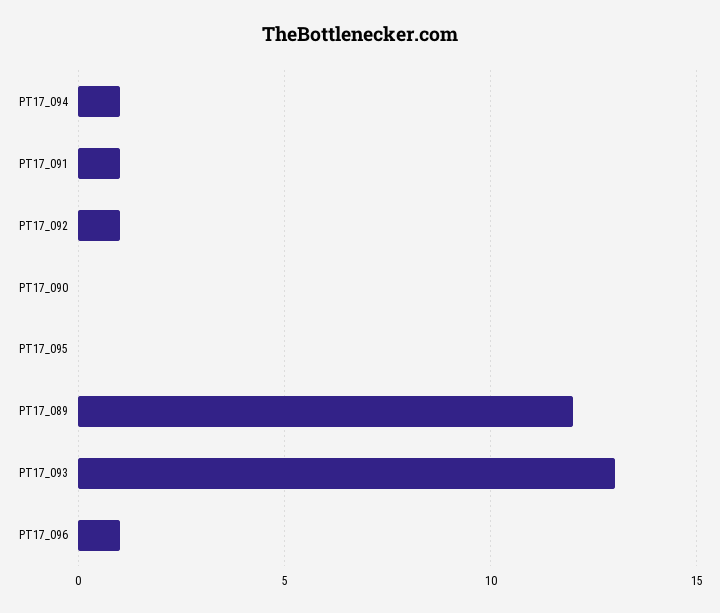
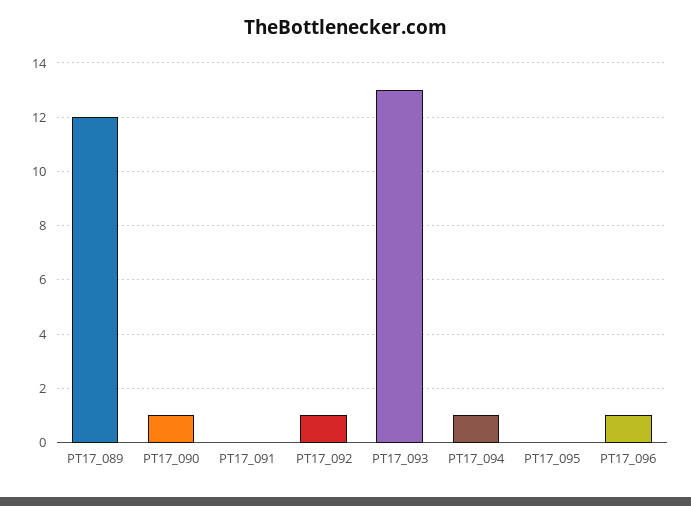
  {
    "PT17_094": 1,
-   "PT17_091": 1,
+   "PT17_091": 0,
    "PT17_092": 1,
-   "PT17_090": 0,
+   "PT17_090": 1,
    "PT17_095": 0,
    "PT17_089": 12,
    "PT17_093": 13,
    "PT17_096": 1
  }

